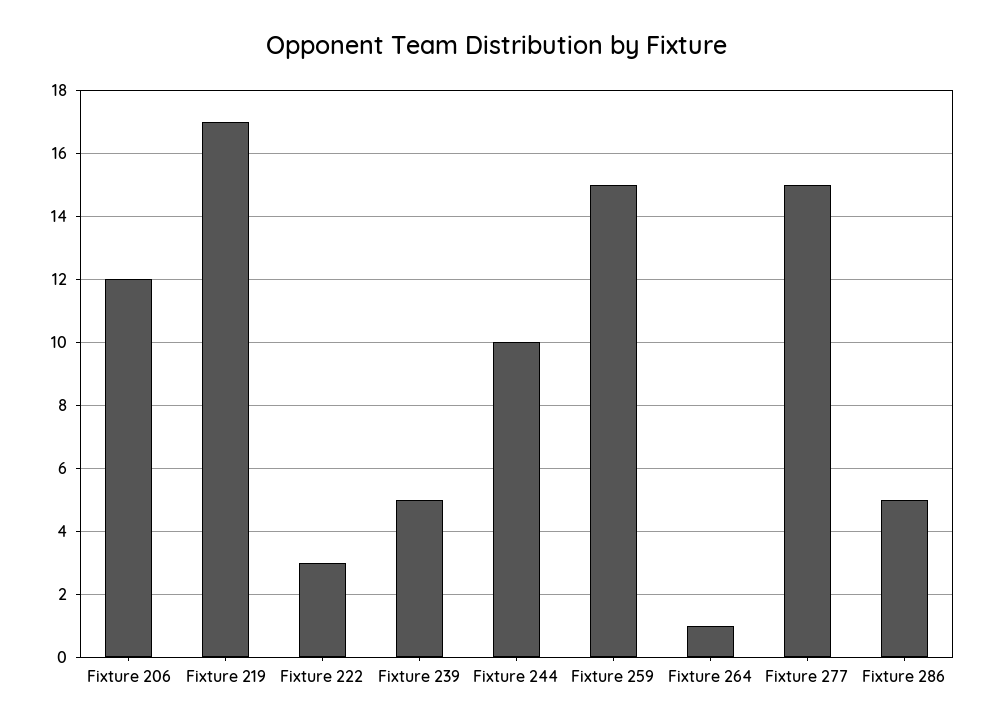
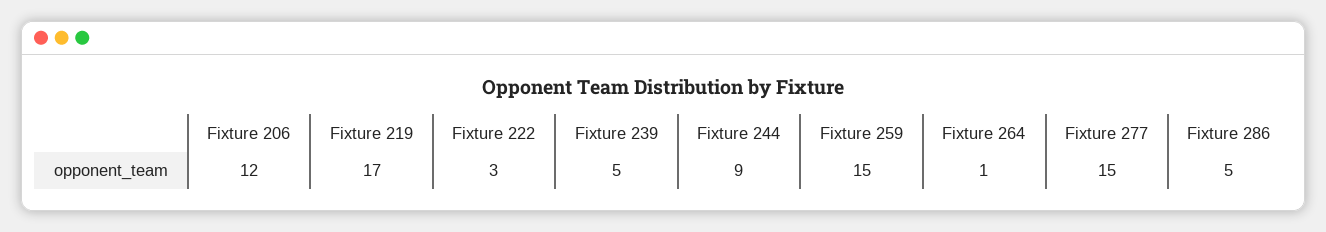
  {
    "Fixture 206": 12,
    "Fixture 219": 17,
    "Fixture 222": 3,
    "Fixture 239": 5,
-   "Fixture 244": 10,
+   "Fixture 244": 9,
    "Fixture 259": 15,
    "Fixture 264": 1,
    "Fixture 277": 15,
    "Fixture 286": 5
  }

